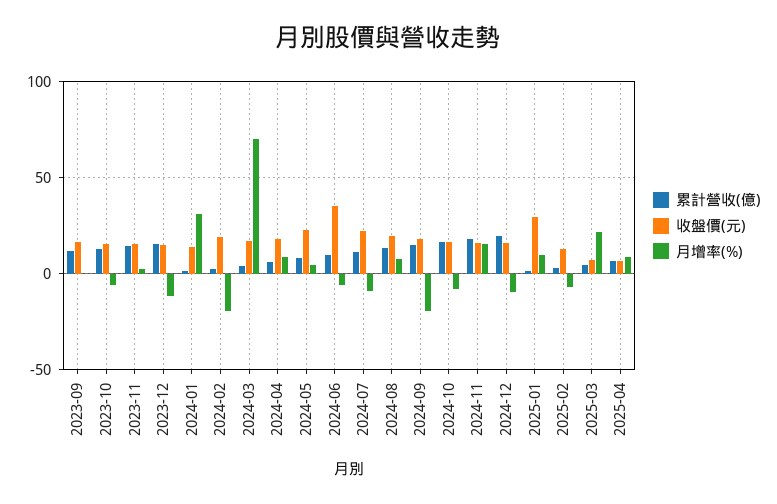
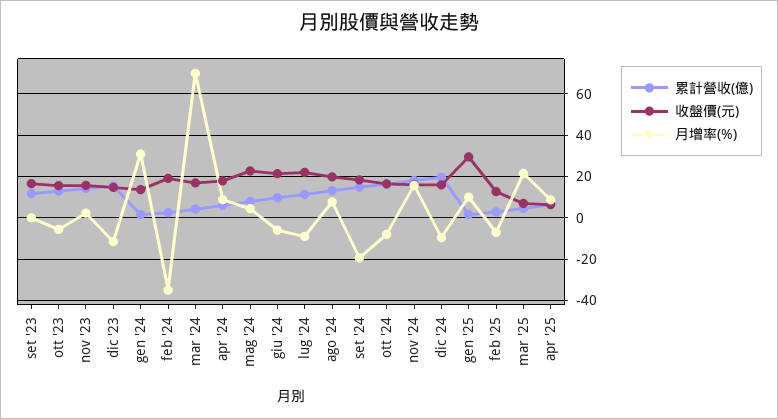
  {
    "累計營收(億)": {
      "2023-09": 10,
      "2023-10": 15,
      "2023-11": 15,
      "2023-12": 15,
      "2024-01": 0,
      "2024-02": 5,
      "2024-03": 5,
      "2024-04": 5,
      "2024-05": 10,
      "2024-06": 10,
      "2024-07": 10,
      "2024-08": 15,
      "2024-09": 15,
      "2024-10": 15,
      "2024-11": 20,
      "2024-12": 20,
      "2025-01": 0,
      "2025-02": 5,
      "2025-03": 5,
      "2025-04": 5
    },
    "收盤價(元)": {
      "2023-09": 15,
      "2023-10": 15,
      "2023-11": 15,
      "2023-12": 15,
      "2024-01": 15,
      "2024-02": 20,
      "2024-03": 15,
      "2024-04": 20,
      "2024-05": 25,
-     "2024-06": 35,
+     "2024-06": 20,
      "2024-07": 20,
      "2024-08": 20,
      "2024-09": 20,
      "2024-10": 15,
      "2024-11": 15,
      "2024-12": 15,
      "2025-01": 30,
      "2025-02": 15,
      "2025-03": 5,
      "2025-04": 5
    },
    "月增率(%)": {
      "2023-09": 0,
      "2023-10": -5,
      "2023-11": 0,
      "2023-12": -10,
      "2024-01": 30,
-     "2024-02": -20,
+     "2024-02": -35,
      "2024-03": 70,
      "2024-04": 10,
      "2024-05": 5,
      "2024-06": -5,
      "2024-07": -10,
      "2024-08": 10,
      "2024-09": -20,
      "2024-10": -10,
      "2024-11": 15,
      "2024-12": -10,
      "2025-01": 10,
      "2025-02": -5,
      "2025-03": 20,
      "2025-04": 10
    }
  }

